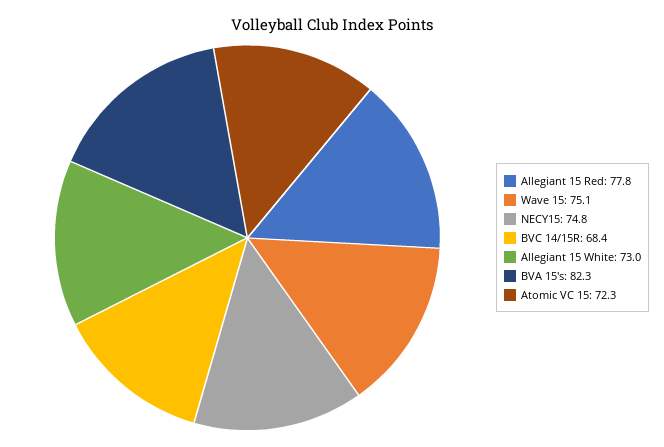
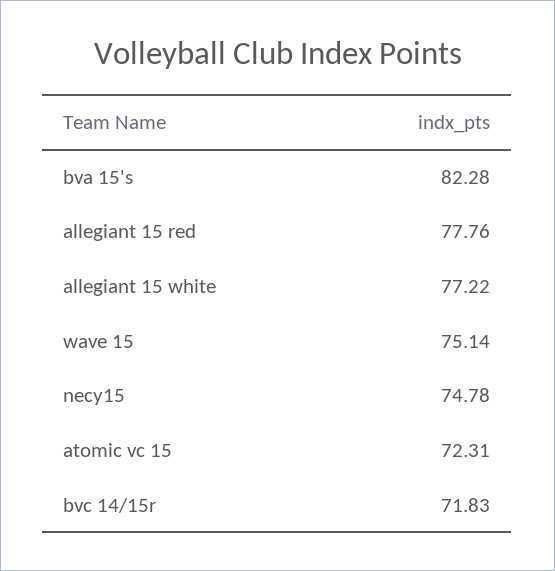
  {
    "Allegiant 15 Red": 77.76,
    "Wave 15": 75.14,
    "NECY15": 74.78,
-   "BVC 14/15R": 68.4,
+   "BVC 14/15R": 71.83,
-   "Allegiant 15 White": 73,
+   "Allegiant 15 White": 77.22,
    "BVA 15's": 82.28,
    "Atomic VC 15": 72.31
  }

